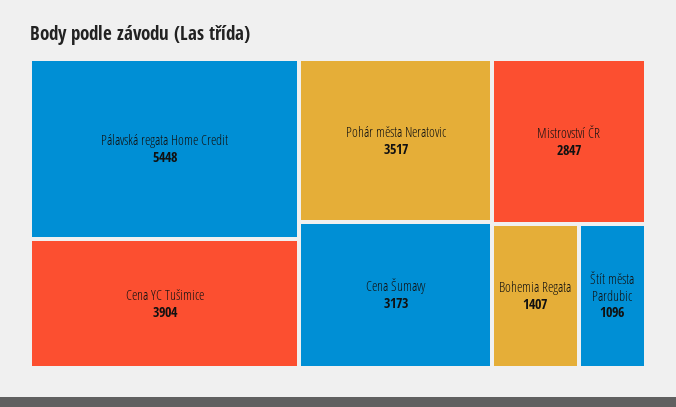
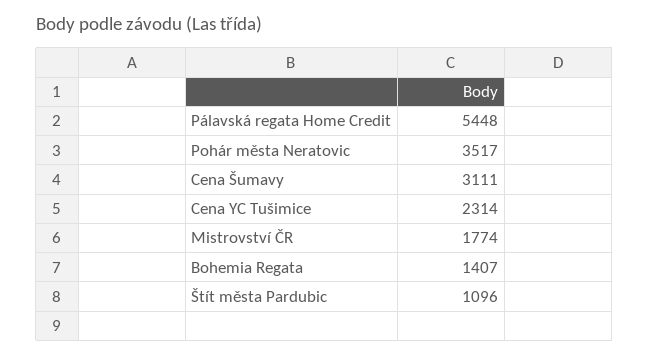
  {
    "Pálavská regata Home Credit": 5448,
-   "Cena YC Tušimice": 3904,
+   "Cena YC Tušimice": 2314,
    "Pohár města Neratovic": 3517,
-   "Cena Šumavy": 3173,
+   "Cena Šumavy": 3111,
-   "Mistrovství ČR": 2847,
+   "Mistrovství ČR": 1774,
    "Bohemia Regata": 1407,
    "Štít města Pardubic": 1096
  }

